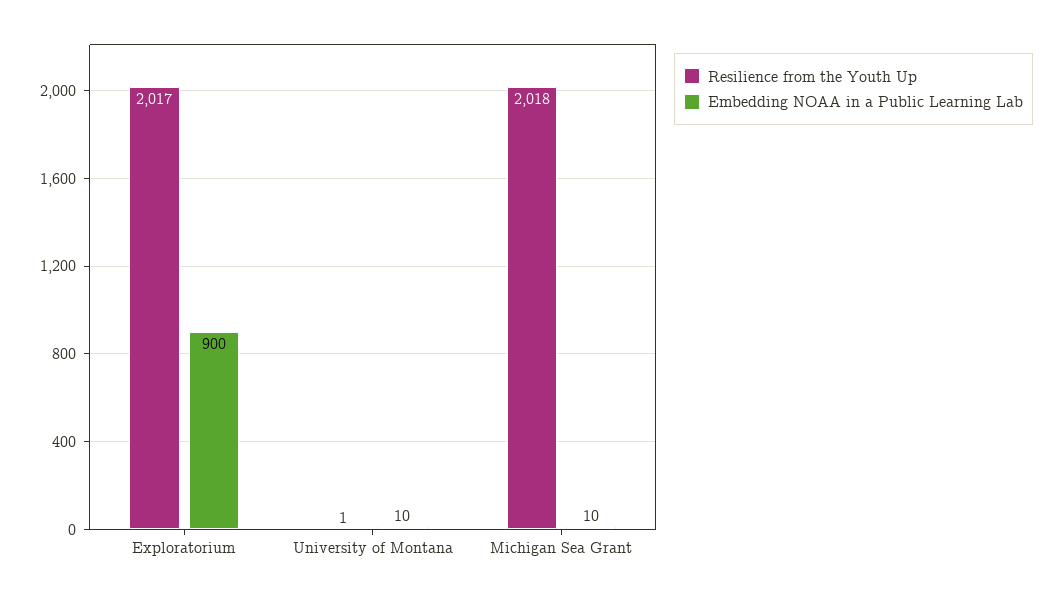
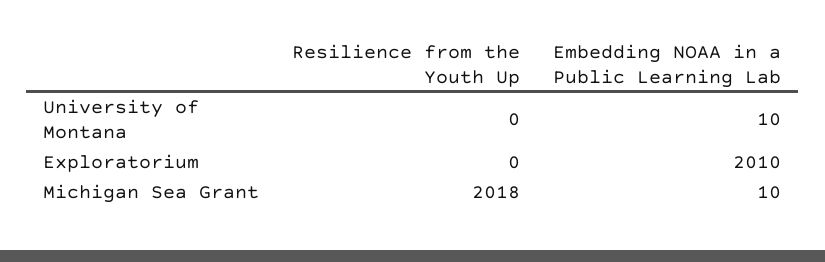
  {
    "Resilience from the Youth Up": {
-     "Exploratorium": 2017,
+     "Exploratorium": 0,
-     "University of Montana": 1,
+     "University of Montana": 0,
      "Michigan Sea Grant": 2018
    },
    "Embedding NOAA in a Public Learning Lab": {
-     "Exploratorium": 900,
+     "Exploratorium": 2010,
      "University of Montana": 10,
      "Michigan Sea Grant": 10
    }
  }

